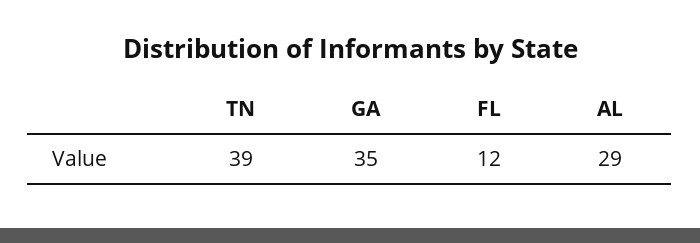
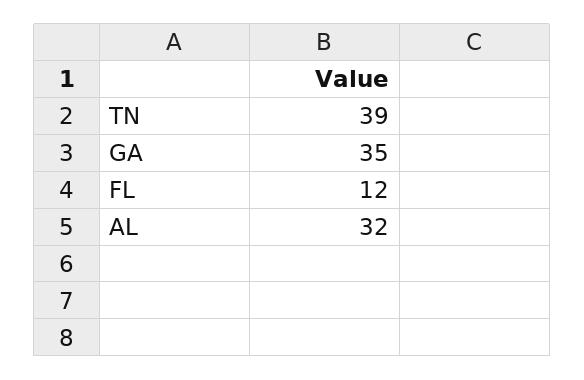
  {
    "TN": 39,
    "GA": 35,
    "FL": 12,
-   "AL": 29
+   "AL": 32
  }

